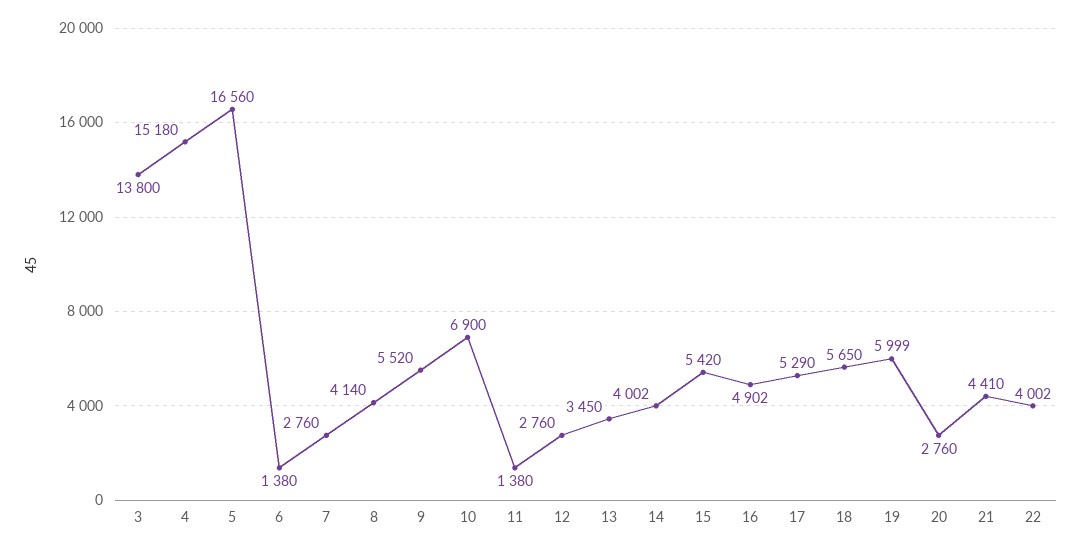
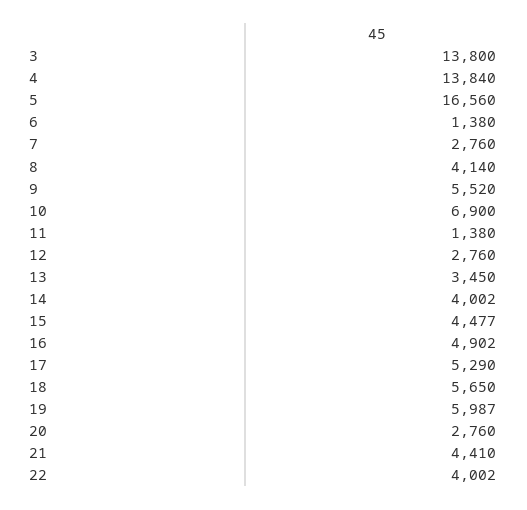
  {
    "3": 13800,
-   "4": 15180,
+   "4": 13840,
    "5": 16560,
    "6": 1380,
    "7": 2760,
    "8": 4140,
    "9": 5520,
    "10": 6900,
    "11": 1380,
    "12": 2760,
    "13": 3450,
    "14": 4002,
-   "15": 5420,
+   "15": 4477,
    "16": 4902,
    "17": 5290,
    "18": 5650,
-   "19": 5999,
+   "19": 5987,
    "20": 2760,
    "21": 4410,
    "22": 4002
  }

